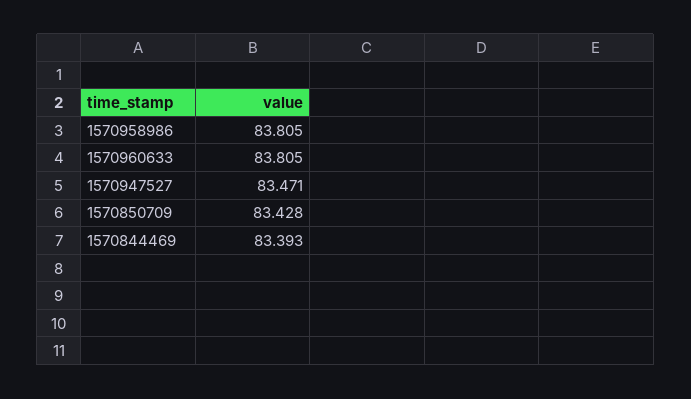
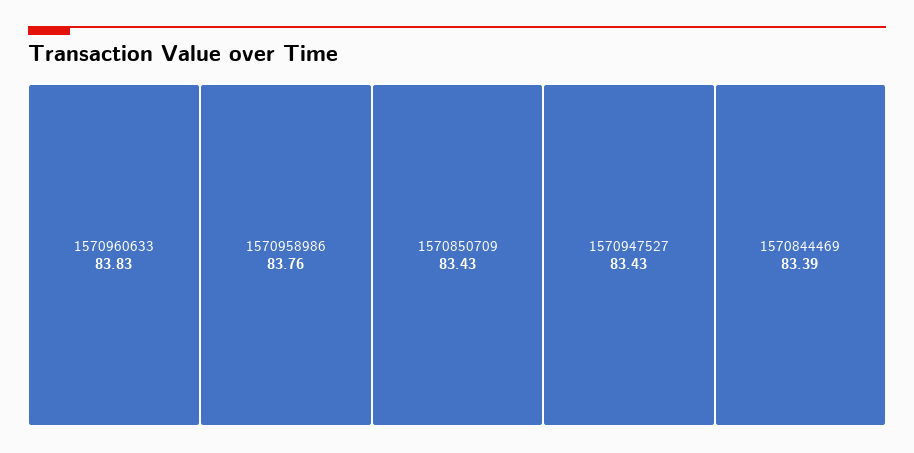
  {
-   "1570958986": 83.805,
+   "1570958986": 83.76,
-   "1570960633": 83.805,
+   "1570960633": 83.83,
-   "1570947527": 83.471,
+   "1570947527": 83.43,
    "1570850709": 83.428,
    "1570844469": 83.393
  }

